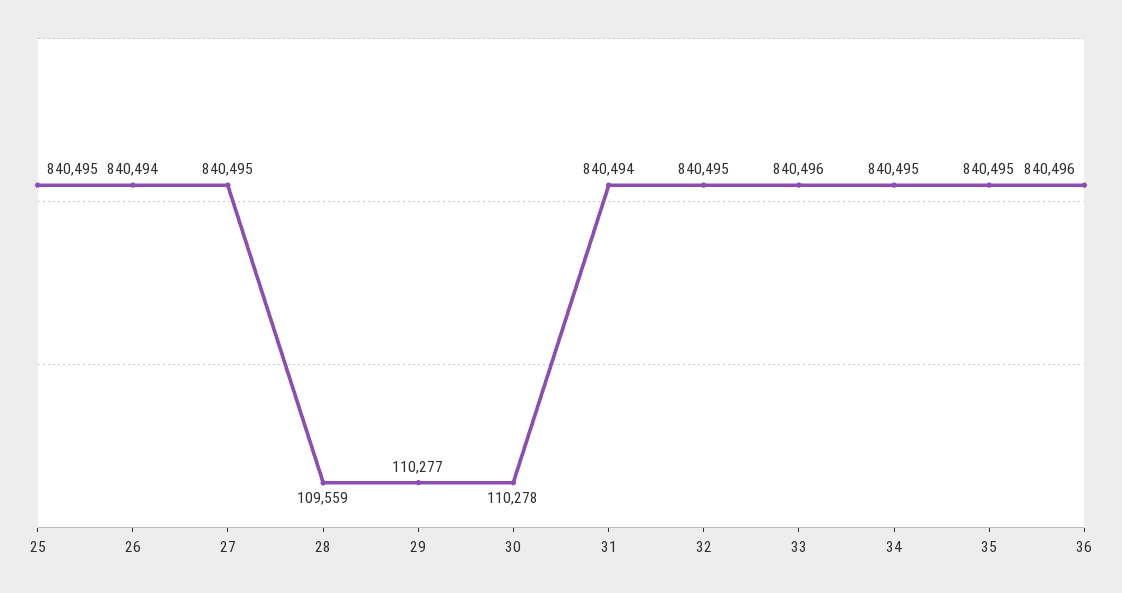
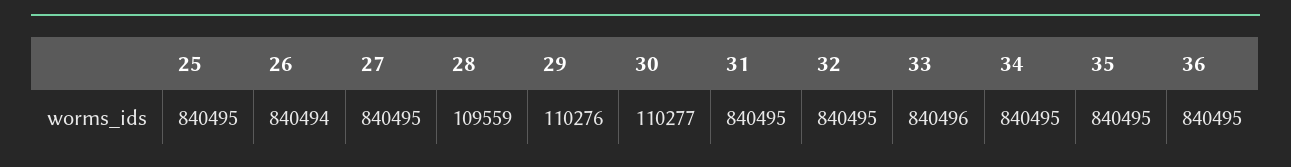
  {
    "25": 840495,
    "26": 840494,
    "27": 840495,
    "28": 109559,
-   "29": 110277,
+   "29": 110276,
-   "30": 110278,
+   "30": 110277,
-   "31": 840494,
+   "31": 840495,
    "32": 840495,
    "33": 840496,
    "34": 840495,
    "35": 840495,
-   "36": 840496
+   "36": 840495
  }

